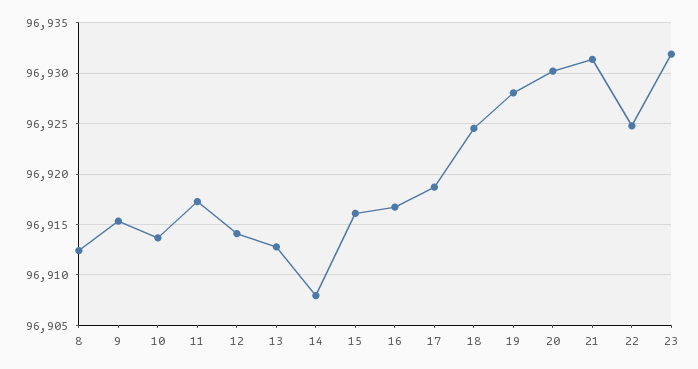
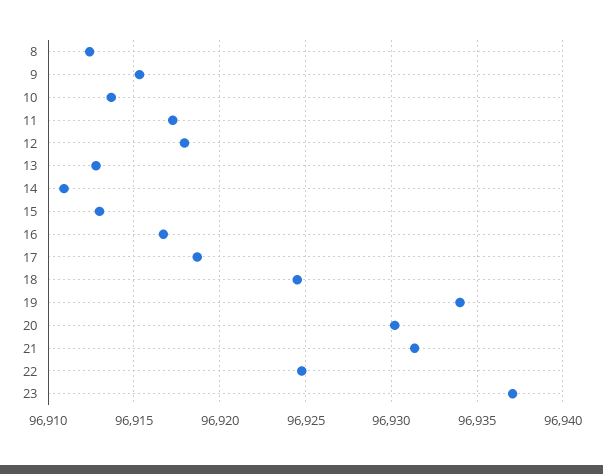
  {
    "8": 96912.5,
    "9": 96915.5,
    "10": 96913.5,
    "11": 96917.5,
-   "12": 96914,
+   "12": 96918,
    "13": 96913,
-   "14": 96908,
+   "14": 96911,
-   "15": 96916,
+   "15": 96913,
    "16": 96916.5,
    "17": 96918.5,
    "18": 96924.5,
-   "19": 96928,
+   "19": 96934,
    "20": 96930,
    "21": 96931.5,
    "22": 96925,
-   "23": 96932
+   "23": 96937
  }

